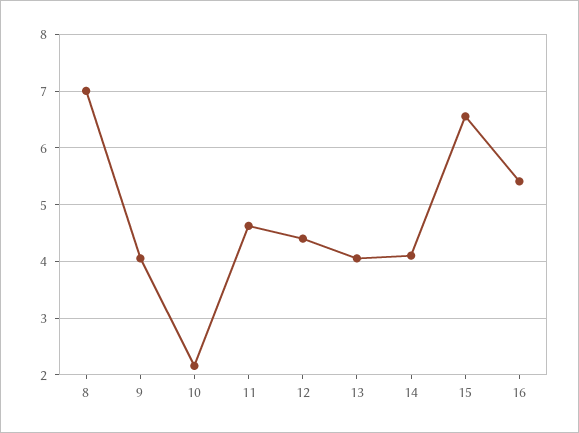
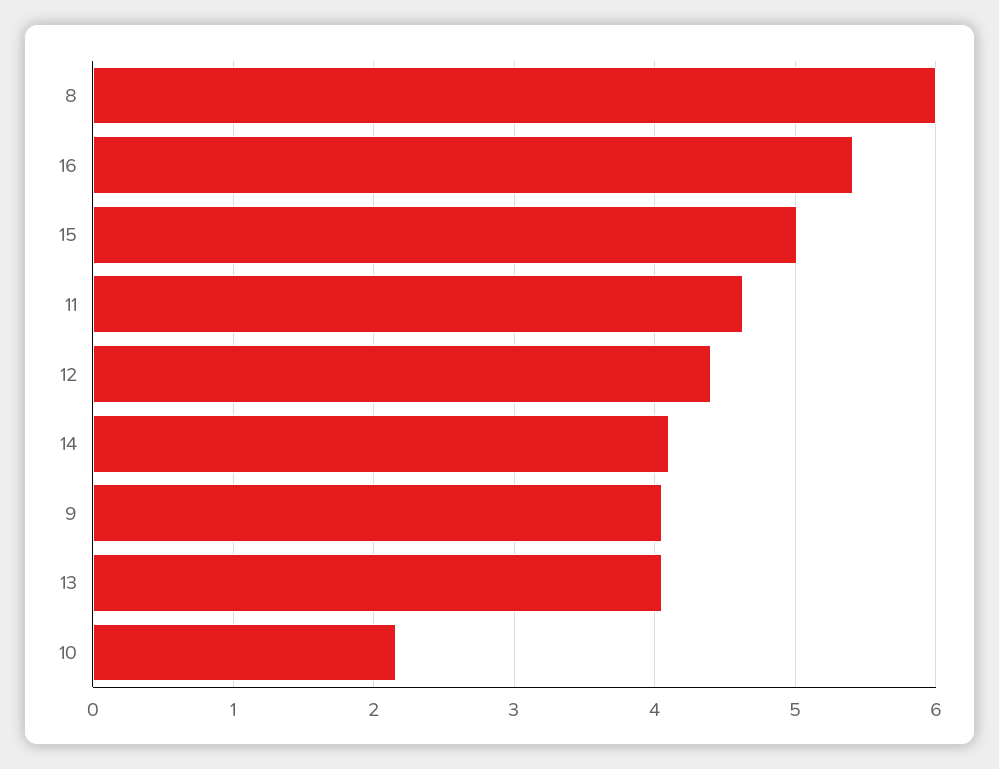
  {
-   "8": 7,
+   "8": 6,
    "9": 4.1,
    "10": 2.2,
    "11": 4.6,
    "12": 4.4,
    "13": 4.1,
    "14": 4.1,
-   "15": 6.6,
+   "15": 5,
    "16": 5.4
  }

